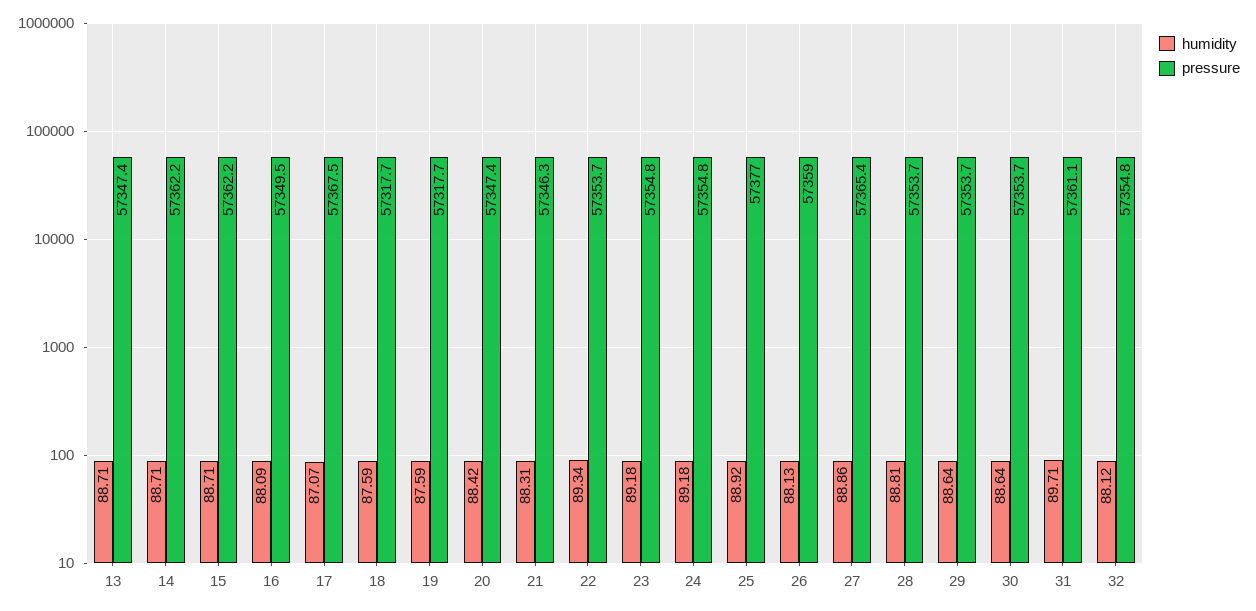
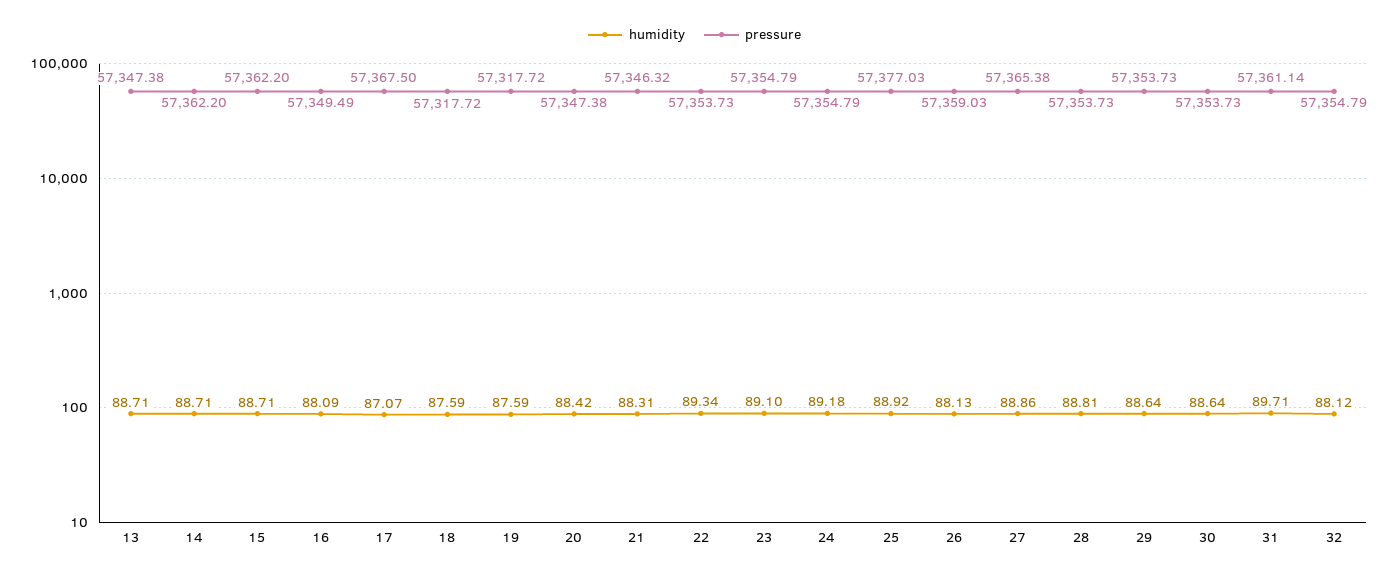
  {
    "humidity": {
      "13": 88.71,
      "14": 88.71,
      "15": 88.71,
      "16": 88.09,
      "17": 87.07,
      "18": 87.59,
      "19": 87.59,
      "20": 88.42,
      "21": 88.31,
      "22": 89.34,
-     "23": 89.18,
+     "23": 89.1,
      "24": 89.18,
      "25": 88.92,
      "26": 88.13,
      "27": 88.86,
      "28": 88.81,
      "29": 88.64,
      "30": 88.64,
      "31": 89.71,
      "32": 88.12
    },
    "pressure": {
      "13": 57347.38,
      "14": 57362.2,
      "15": 57362.2,
      "16": 57349.49,
      "17": 57367.5,
      "18": 57317.72,
      "19": 57317.72,
      "20": 57347.38,
      "21": 57346.32,
      "22": 57353.73,
      "23": 57354.79,
      "24": 57354.79,
      "25": 57377.03,
      "26": 57359.03,
      "27": 57365.38,
      "28": 57353.73,
      "29": 57353.73,
      "30": 57353.73,
      "31": 57361.14,
      "32": 57354.79
    }
  }

